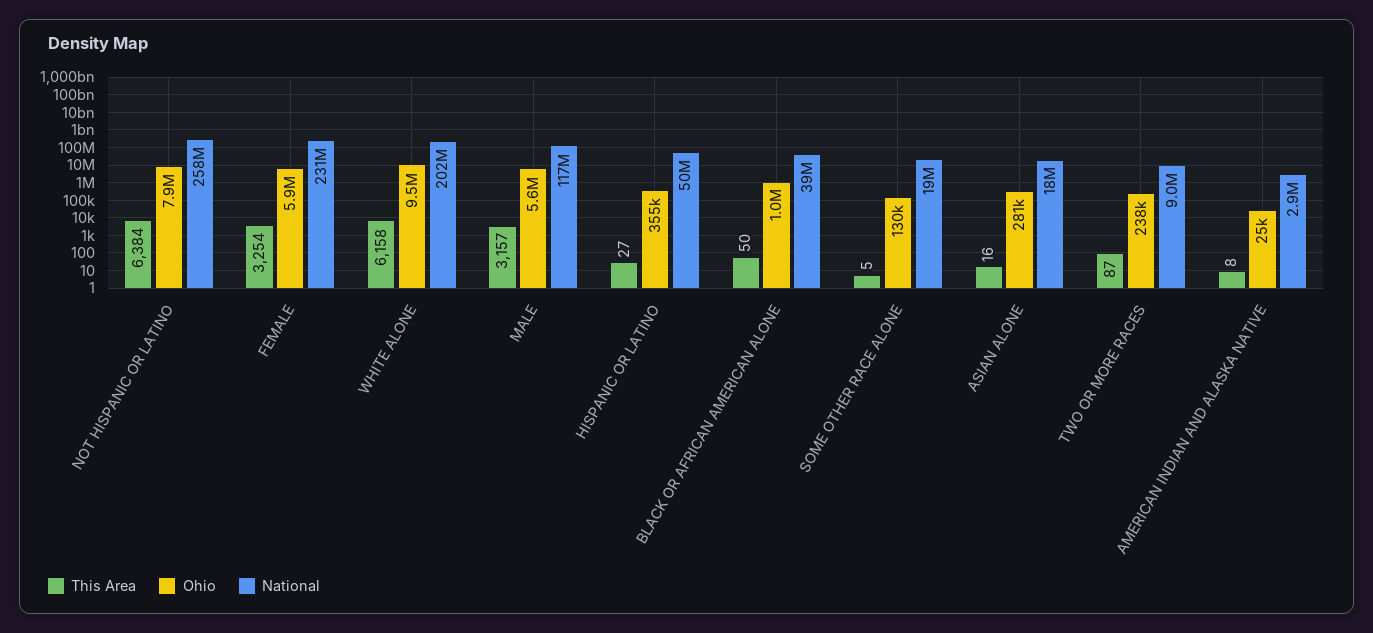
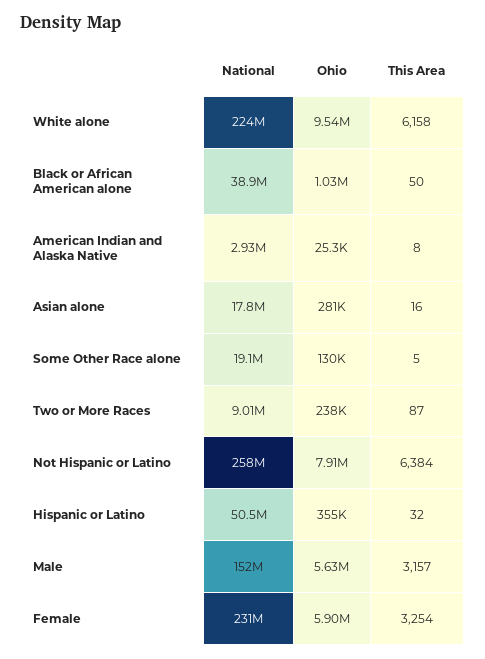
  {
    "This Area": {
      "NOT HISPANIC OR LATINO": 6384,
      "FEMALE": 3254,
      "WHITE ALONE": 6158,
      "MALE": 3157,
-     "HISPANIC OR LATINO": 27,
+     "HISPANIC OR LATINO": 32,
      "BLACK OR AFRICAN AMERICAN ALONE": 50,
      "SOME OTHER RACE ALONE": 5,
      "ASIAN ALONE": 16,
      "TWO OR MORE RACES": 87,
      "AMERICAN INDIAN AND ALASKA NATIVE": 8
    },
    "Ohio": {
      "NOT HISPANIC OR LATINO": 7910000,
      "FEMALE": 5900000,
      "WHITE ALONE": 9540000,
      "MALE": 5630000,
      "HISPANIC OR LATINO": 355000,
      "BLACK OR AFRICAN AMERICAN ALONE": 1030000,
      "SOME OTHER RACE ALONE": 130000,
      "ASIAN ALONE": 281000,
      "TWO OR MORE RACES": 238000,
      "AMERICAN INDIAN AND ALASKA NATIVE": 25300
    },
    "National": {
      "NOT HISPANIC OR LATINO": 258000000,
      "FEMALE": 231000000,
-     "WHITE ALONE": 202000000,
+     "WHITE ALONE": 224000000,
-     "MALE": 117000000,
+     "MALE": 152000000,
      "HISPANIC OR LATINO": 50500000,
      "BLACK OR AFRICAN AMERICAN ALONE": 38900000,
      "SOME OTHER RACE ALONE": 19100000,
      "ASIAN ALONE": 17800000,
      "TWO OR MORE RACES": 9010000,
      "AMERICAN INDIAN AND ALASKA NATIVE": 2930000
    }
  }

